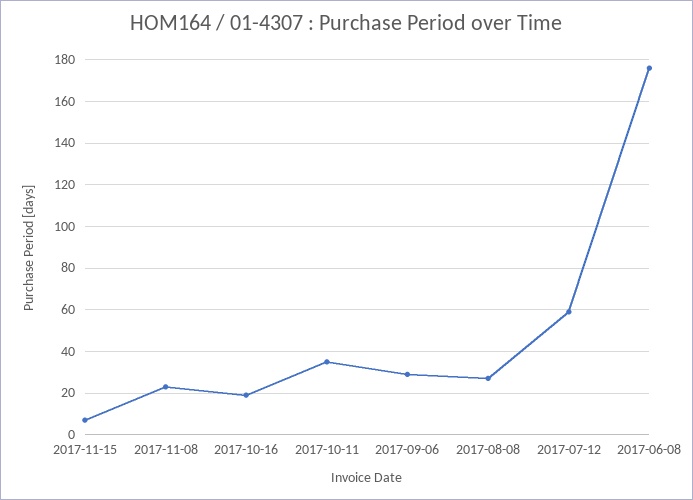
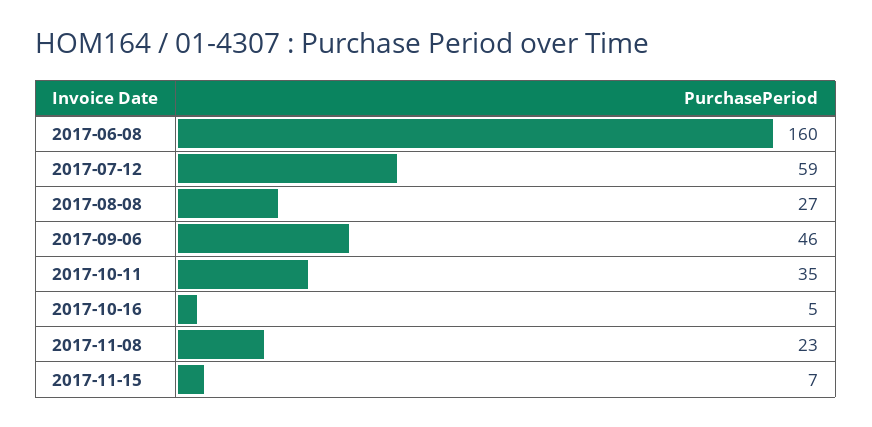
  {
    "2017-11-15": 7,
    "2017-11-08": 23,
-   "2017-10-16": 20,
+   "2017-10-16": 5,
    "2017-10-11": 35,
-   "2017-09-06": 30,
+   "2017-09-06": 46,
    "2017-08-08": 27,
    "2017-07-12": 59,
-   "2017-06-08": 175
+   "2017-06-08": 160
  }

